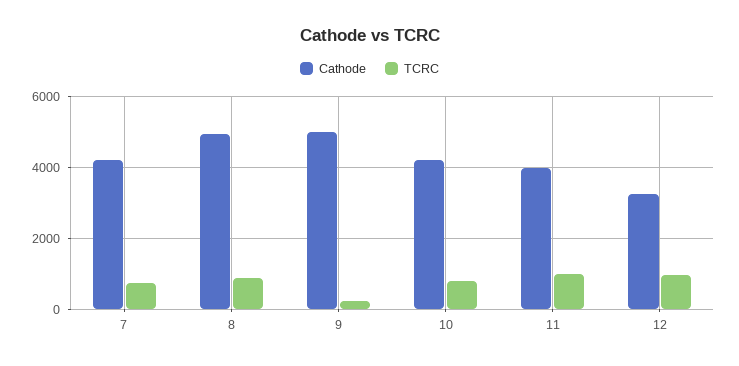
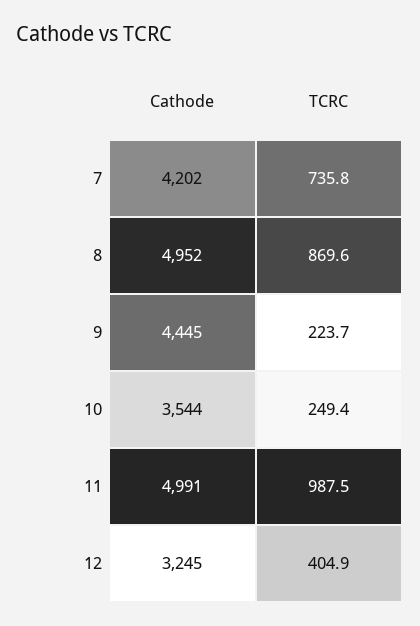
  {
    "Cathode": {
      "7": 4202,
      "8": 4952,
-     "9": 5000,
+     "9": 4445,
-     "10": 4200,
+     "10": 3544,
-     "11": 4000,
+     "11": 4991,
      "12": 3245
    },
    "TCRC": {
      "7": 735.8,
      "8": 869.6,
      "9": 223.7,
-     "10": 800,
+     "10": 249.4,
      "11": 987.5,
-     "12": 1000
+     "12": 404.9
    }
  }

